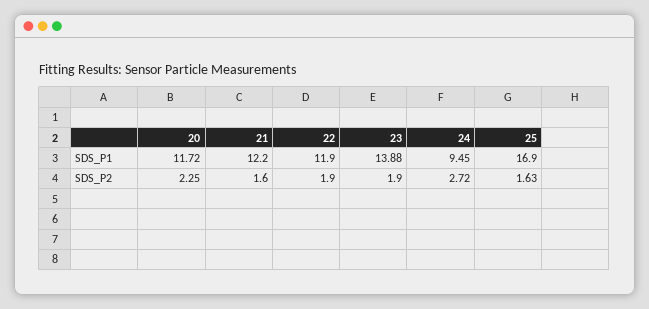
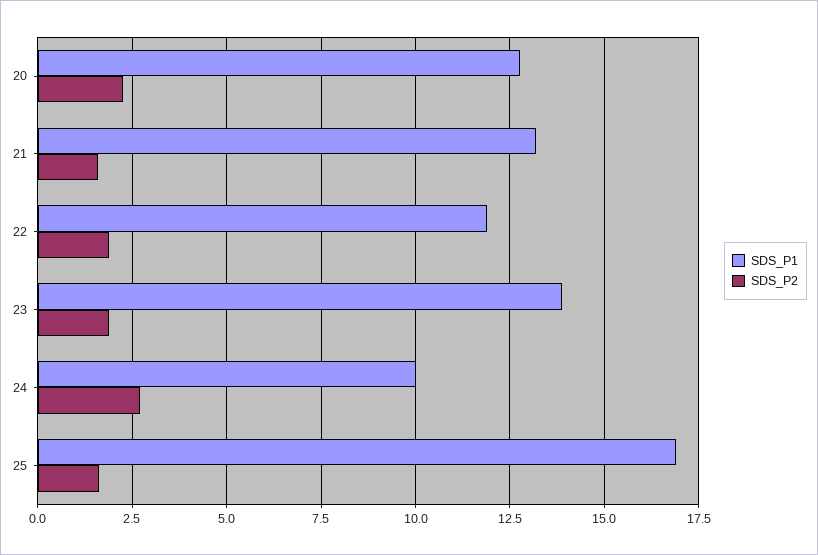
  {
    "SDS_P1": {
-     "20": 11.72,
+     "20": 12.75,
-     "21": 12.2,
+     "21": 13.25,
      "22": 11.9,
      "23": 13.88,
-     "24": 9.45,
+     "24": 10,
      "25": 16.9
    },
    "SDS_P2": {
      "20": 2.25,
      "21": 1.6,
      "22": 1.9,
      "23": 1.9,
      "24": 2.72,
      "25": 1.63
    }
  }

